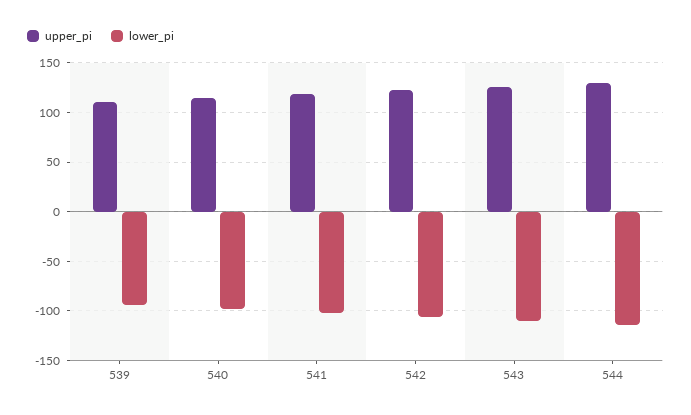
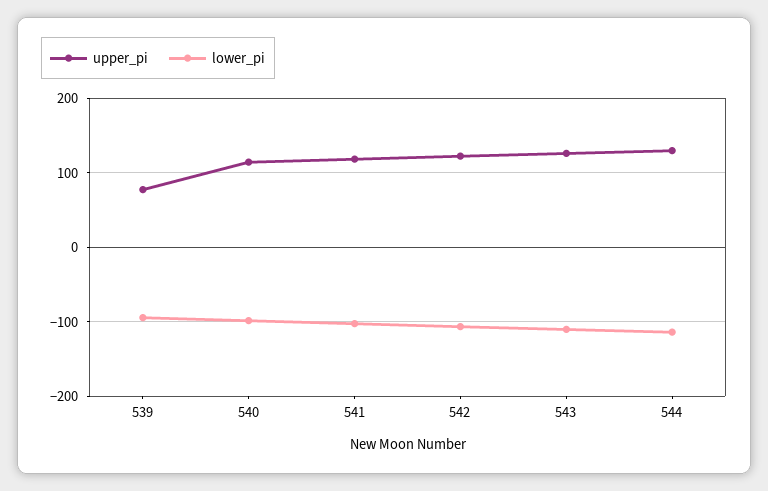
  {
    "upper_pi": {
-     "539": 110,
+     "539": 80,
      "540": 110,
      "541": 120,
      "542": 120,
      "543": 130,
      "544": 130
    },
    "lower_pi": {
      "539": -90,
      "540": -100,
      "541": -100,
      "542": -110,
      "543": -110,
      "544": -110
    }
  }

